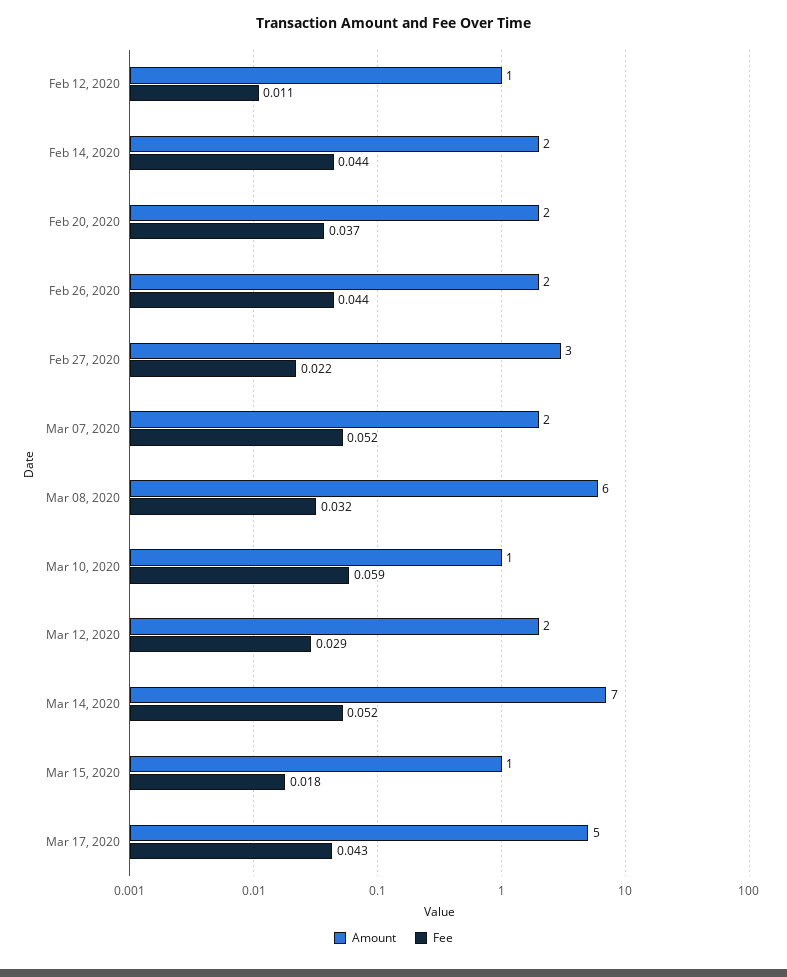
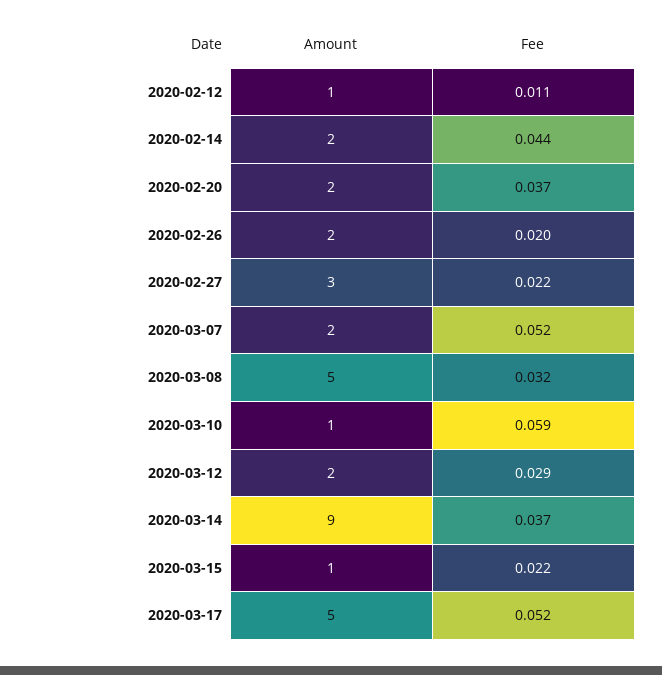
  {
    "Amount": {
      "Feb 12, 2020": 1,
      "Feb 14, 2020": 2,
      "Feb 20, 2020": 2,
      "Feb 26, 2020": 2,
      "Feb 27, 2020": 3,
      "Mar 07, 2020": 2,
-     "Mar 08, 2020": 6,
+     "Mar 08, 2020": 5,
      "Mar 10, 2020": 1,
      "Mar 12, 2020": 2,
-     "Mar 14, 2020": 7,
+     "Mar 14, 2020": 9,
      "Mar 15, 2020": 1,
      "Mar 17, 2020": 5
    },
    "Fee": {
      "Feb 12, 2020": 0.011,
      "Feb 14, 2020": 0.044,
      "Feb 20, 2020": 0.037,
-     "Feb 26, 2020": 0.044,
+     "Feb 26, 2020": 0.02,
      "Feb 27, 2020": 0.022,
      "Mar 07, 2020": 0.052,
      "Mar 08, 2020": 0.032,
      "Mar 10, 2020": 0.059,
      "Mar 12, 2020": 0.029,
-     "Mar 14, 2020": 0.052,
+     "Mar 14, 2020": 0.037,
-     "Mar 15, 2020": 0.018,
+     "Mar 15, 2020": 0.022,
-     "Mar 17, 2020": 0.043
+     "Mar 17, 2020": 0.052
    }
  }

